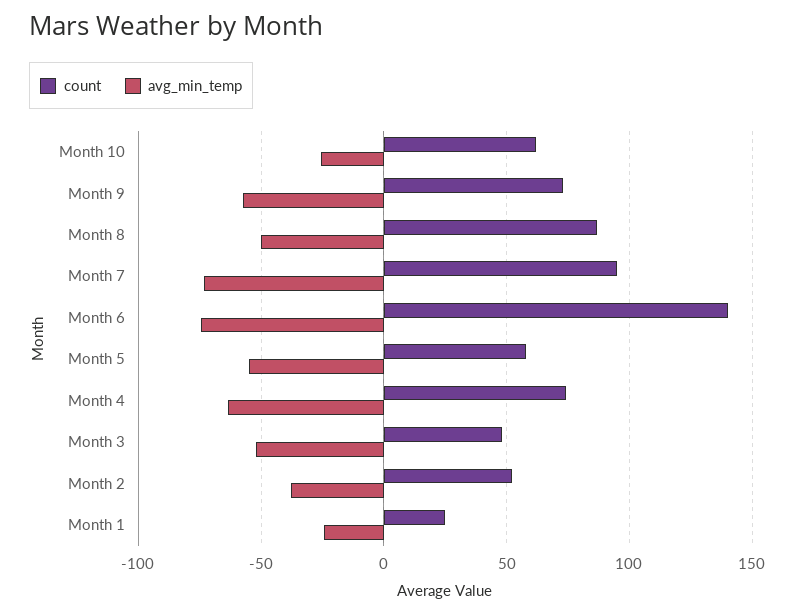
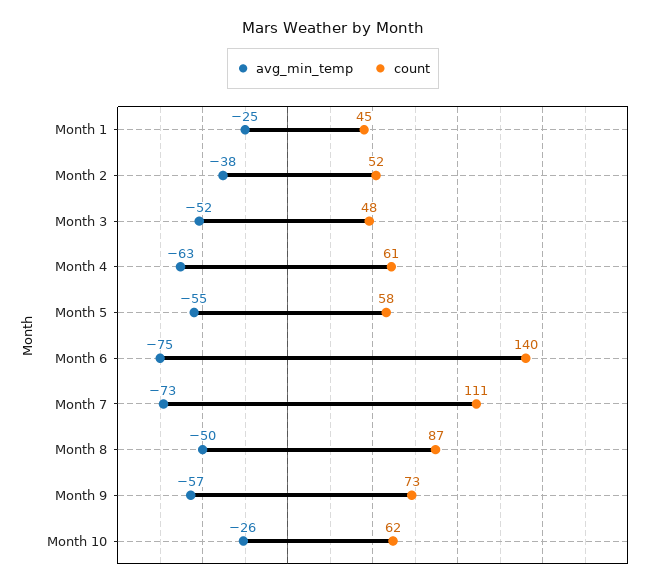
  {
    "count": {
      "Month 10": 62,
      "Month 9": 73,
      "Month 8": 87,
-     "Month 7": 95,
+     "Month 7": 111,
      "Month 6": 140,
      "Month 5": 58,
-     "Month 4": 75,
+     "Month 4": 61,
      "Month 3": 48,
      "Month 2": 52,
-     "Month 1": 25
+     "Month 1": 45
    },
    "avg_min_temp": {
      "Month 10": -26,
      "Month 9": -57,
      "Month 8": -50,
      "Month 7": -73,
      "Month 6": -75,
      "Month 5": -55,
      "Month 4": -63,
      "Month 3": -52,
      "Month 2": -38,
      "Month 1": -25
    }
  }

